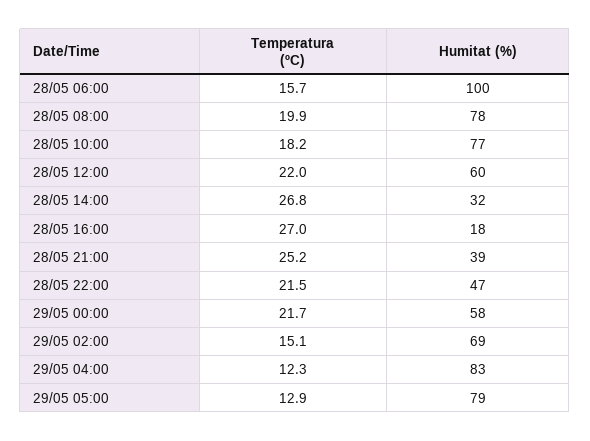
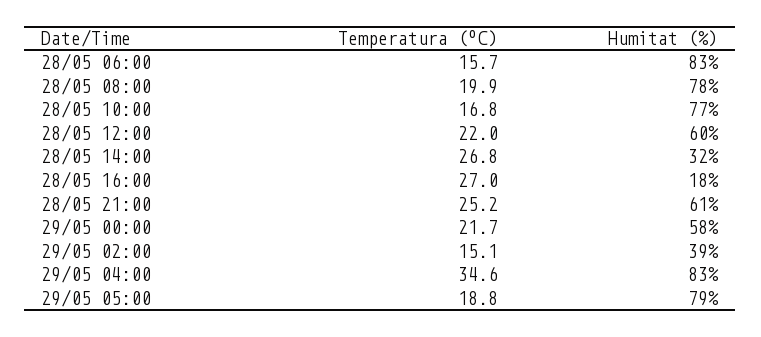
  {
    "Temperatura (ºC)": {
      "28/05 06:00": 15.7,
      "28/05 08:00": 19.9,
-     "28/05 10:00": 18.2,
+     "28/05 10:00": 16.8,
      "28/05 12:00": 22,
      "28/05 14:00": 26.8,
      "28/05 16:00": 27,
      "28/05 21:00": 25.2,
-     "28/05 22:00": 21.5,
      "29/05 00:00": 21.7,
      "29/05 02:00": 15.1,
-     "29/05 04:00": 12.3,
+     "29/05 04:00": 34.6,
-     "29/05 05:00": 12.9
+     "29/05 05:00": 18.8
    },
    "Humitat (%)": {
-     "28/05 06:00": 100,
+     "28/05 06:00": 83,
      "28/05 08:00": 78,
      "28/05 10:00": 77,
      "28/05 12:00": 60,
      "28/05 14:00": 32,
      "28/05 16:00": 18,
-     "28/05 21:00": 39,
+     "28/05 21:00": 61,
-     "28/05 22:00": 47,
      "29/05 00:00": 58,
-     "29/05 02:00": 69,
+     "29/05 02:00": 39,
      "29/05 04:00": 83,
      "29/05 05:00": 79
    }
  }

